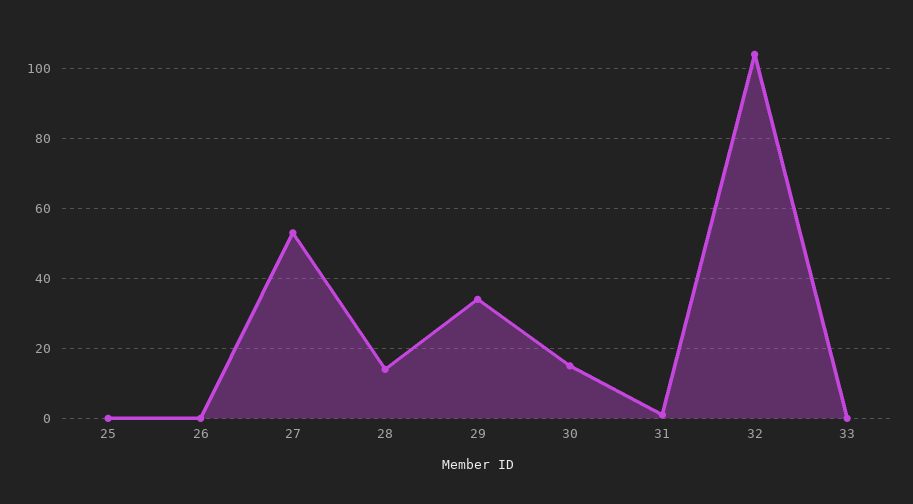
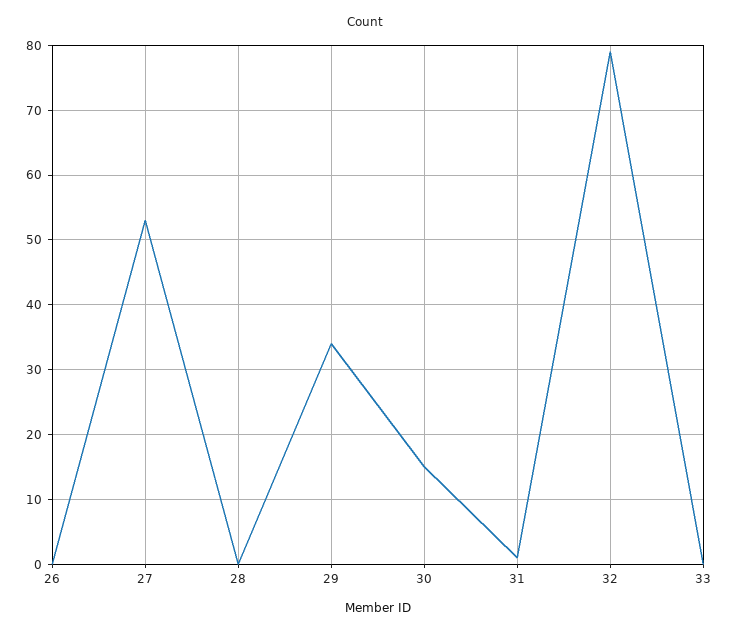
  {
-   "25": 0,
    "26": 0,
    "27": 53,
-   "28": 15,
+   "28": 0,
    "29": 34,
    "30": 15,
    "31": 1,
-   "32": 105,
+   "32": 79,
    "33": 0
  }

